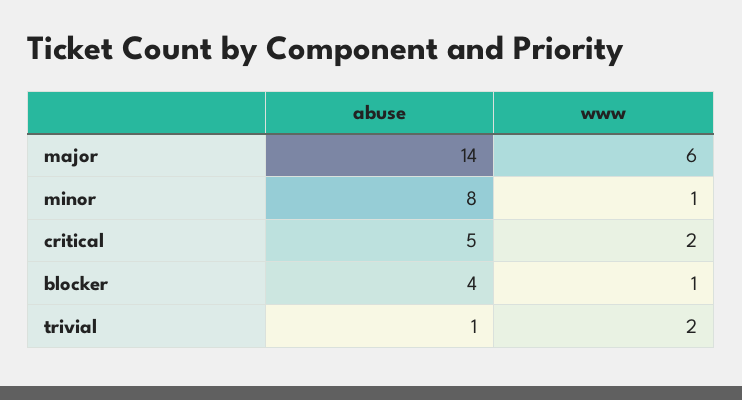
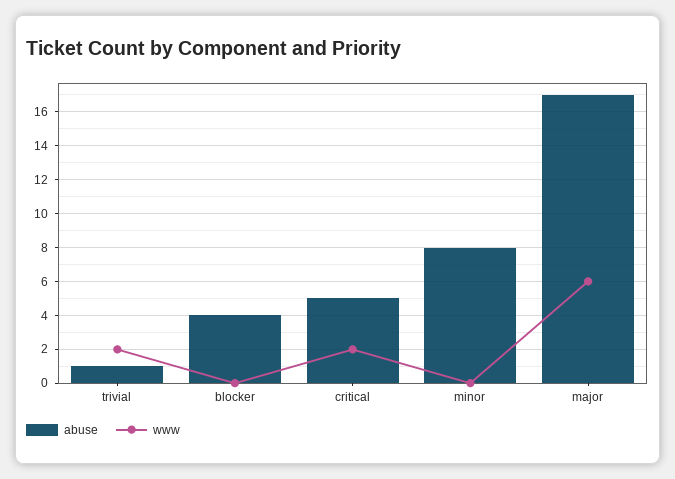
  {
    "abuse": {
-     "major": 14,
+     "major": 17,
      "minor": 8,
      "critical": 5,
      "blocker": 4,
      "trivial": 1
    },
    "www": {
      "major": 6,
-     "minor": 1,
+     "minor": 0,
      "critical": 2,
-     "blocker": 1,
+     "blocker": 0,
      "trivial": 2
    }
  }

